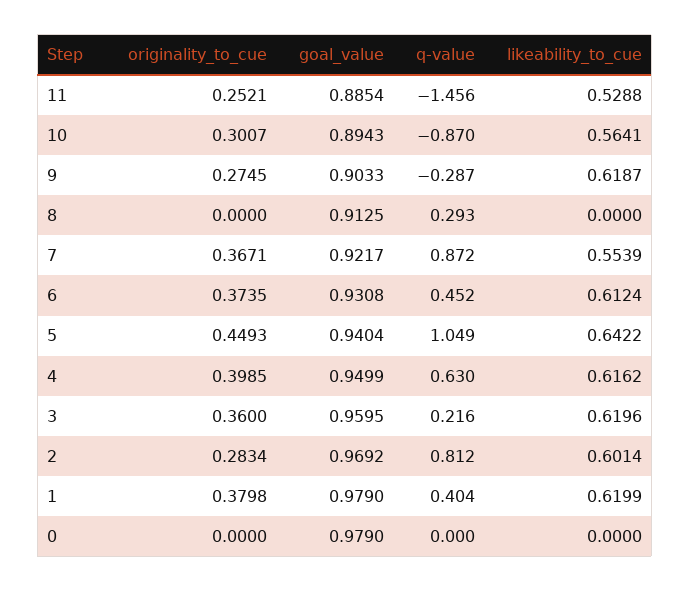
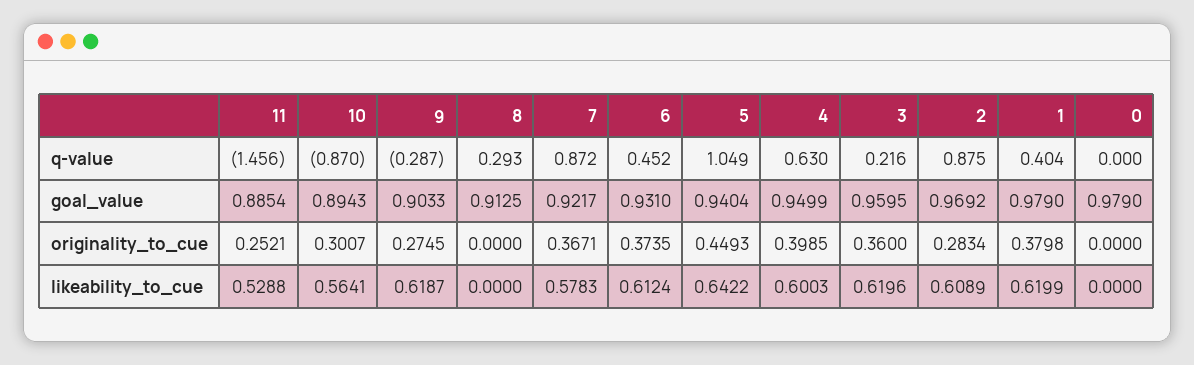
  {
    "originality_to_cue": {
      "11": 0.2521,
      "10": 0.3007,
      "9": 0.2745,
      "8": 0,
      "7": 0.3671,
      "6": 0.3735,
      "5": 0.4493,
      "4": 0.3985,
      "3": 0.36,
      "2": 0.2834,
      "1": 0.3798,
      "0": 0
    },
    "goal_value": {
      "11": 0.8854,
      "10": 0.8943,
      "9": 0.9033,
      "8": 0.9125,
      "7": 0.9217,
-     "6": 0.9308,
+     "6": 0.931,
      "5": 0.9404,
      "4": 0.9499,
      "3": 0.9595,
      "2": 0.9692,
      "1": 0.979,
      "0": 0.979
    },
    "q-value": {
      "11": -1.456,
      "10": -0.87,
      "9": -0.287,
      "8": 0.293,
      "7": 0.872,
      "6": 0.452,
      "5": 1.049,
      "4": 0.63,
      "3": 0.216,
-     "2": 0.812,
+     "2": 0.875,
      "1": 0.404,
      "0": 0
    },
    "likeability_to_cue": {
      "11": 0.5288,
      "10": 0.5641,
      "9": 0.6187,
      "8": 0,
-     "7": 0.5539,
+     "7": 0.5783,
      "6": 0.6124,
      "5": 0.6422,
-     "4": 0.6162,
+     "4": 0.6003,
      "3": 0.6196,
-     "2": 0.6014,
+     "2": 0.6089,
      "1": 0.6199,
      "0": 0
    }
  }

